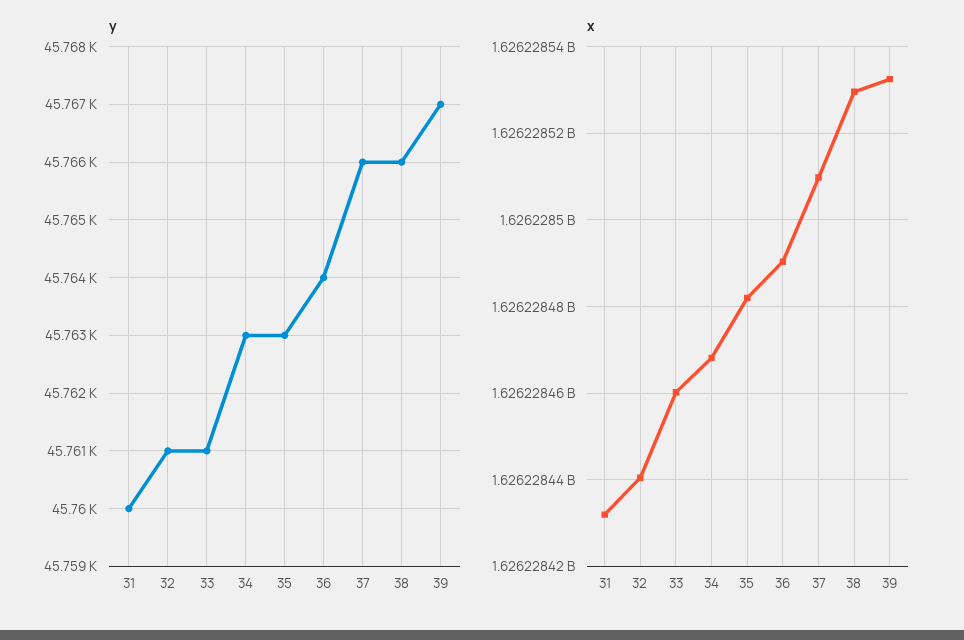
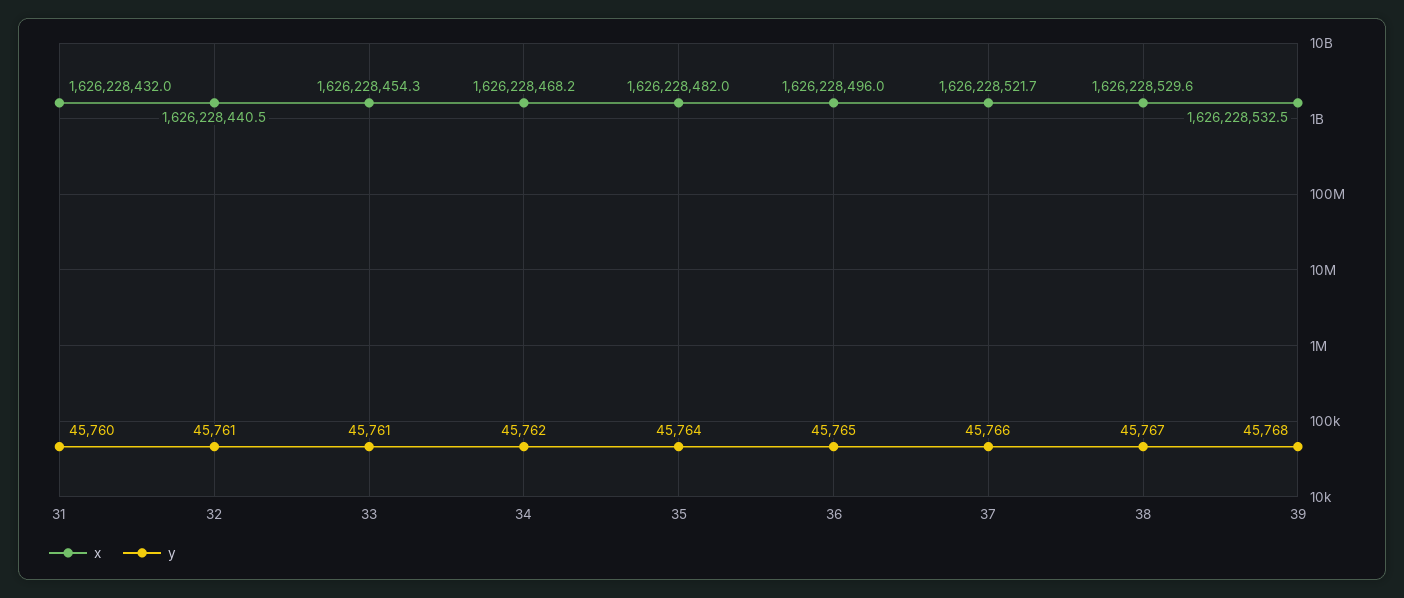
  {
    "y": {
      "31": 45760,
      "32": 45761,
      "33": 45761,
-     "34": 45763,
+     "34": 45762,
-     "35": 45763,
+     "35": 45764,
-     "36": 45764,
+     "36": 45765,
      "37": 45766,
-     "38": 45766,
+     "38": 45767,
-     "39": 45767
+     "39": 45768
    },
    "x": {
      "31": 1626228432,
      "32": 1626228440.5,
-     "33": 1626228460,
+     "33": 1626228454.3,
      "34": 1626228468.2,
      "35": 1626228482,
-     "36": 1626228490,
+     "36": 1626228496,
-     "37": 1626228510,
+     "37": 1626228521.7,
      "38": 1626228529.6,
      "39": 1626228532.5
    }
  }

